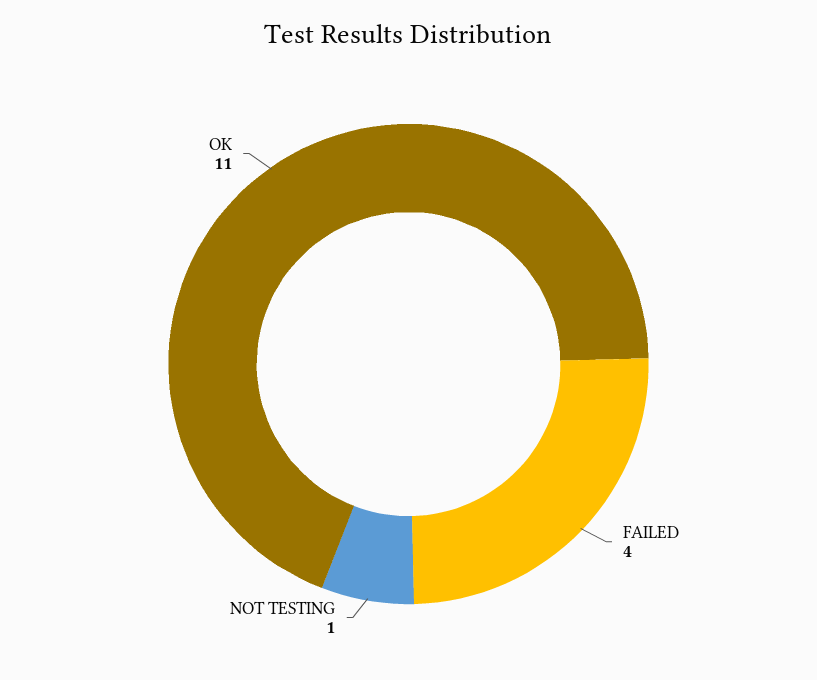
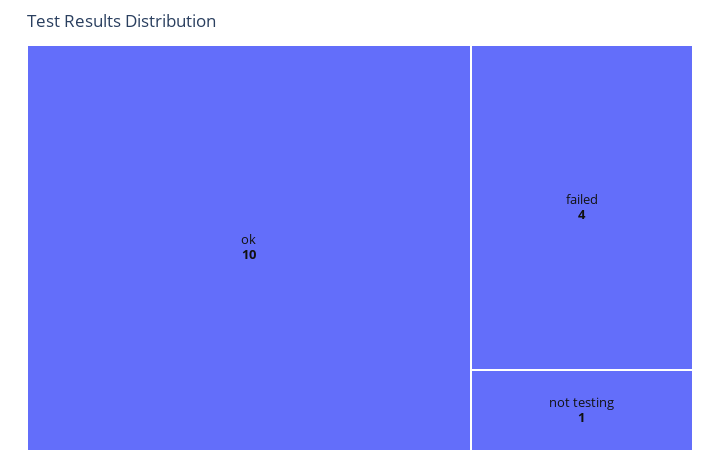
  {
    "FAILED": 4,
    "NOT TESTING": 1,
-   "OK": 11
+   "OK": 10
  }

